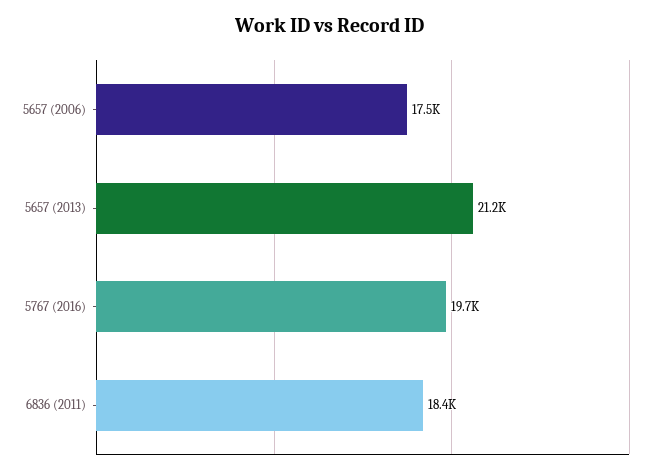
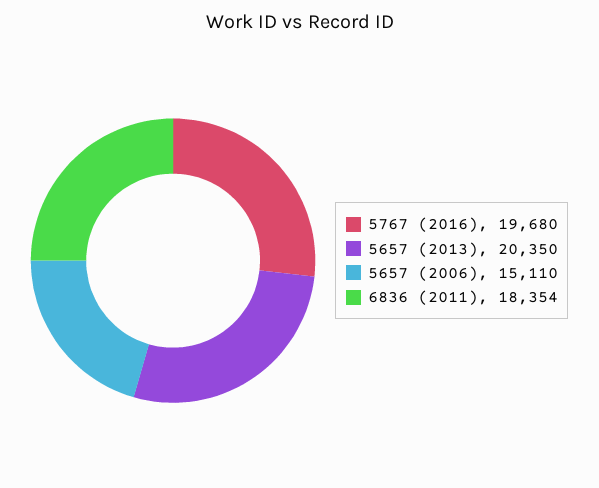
  {
-   "5657 (2006)": 17500,
+   "5657 (2006)": 15110,
-   "5657 (2013)": 21200,
+   "5657 (2013)": 20350,
    "5767 (2016)": 19680,
    "6836 (2011)": 18354
  }

